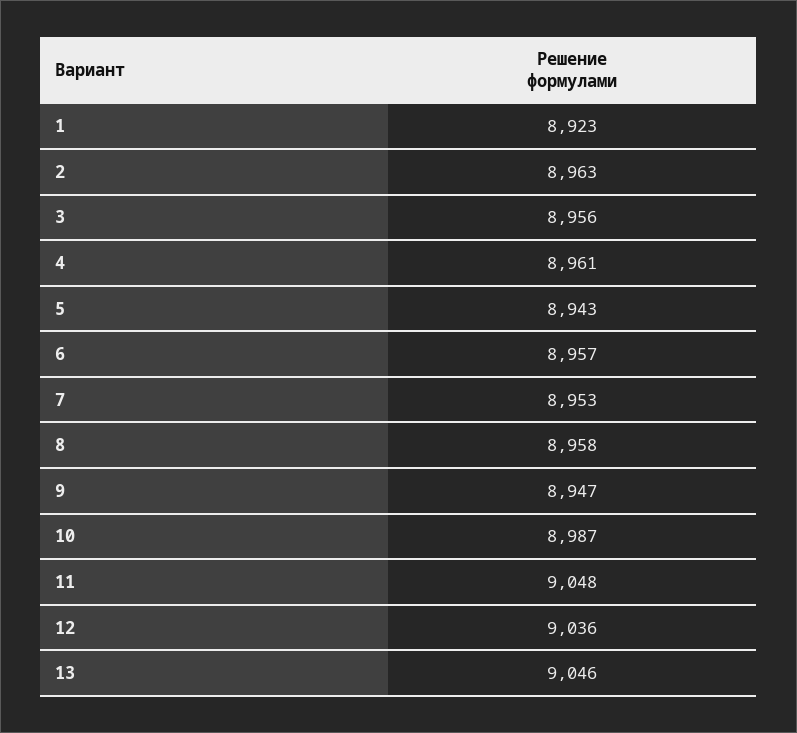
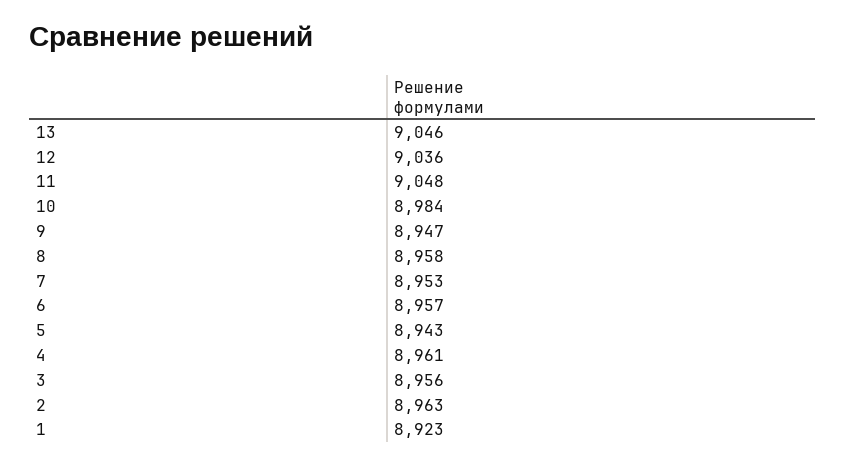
  {
    "1": 8923,
    "2": 8963,
    "3": 8956,
    "4": 8961,
    "5": 8943,
    "6": 8957,
    "7": 8953,
    "8": 8958,
    "9": 8947,
-   "10": 8987,
+   "10": 8984,
    "11": 9048,
    "12": 9036,
    "13": 9046
  }

